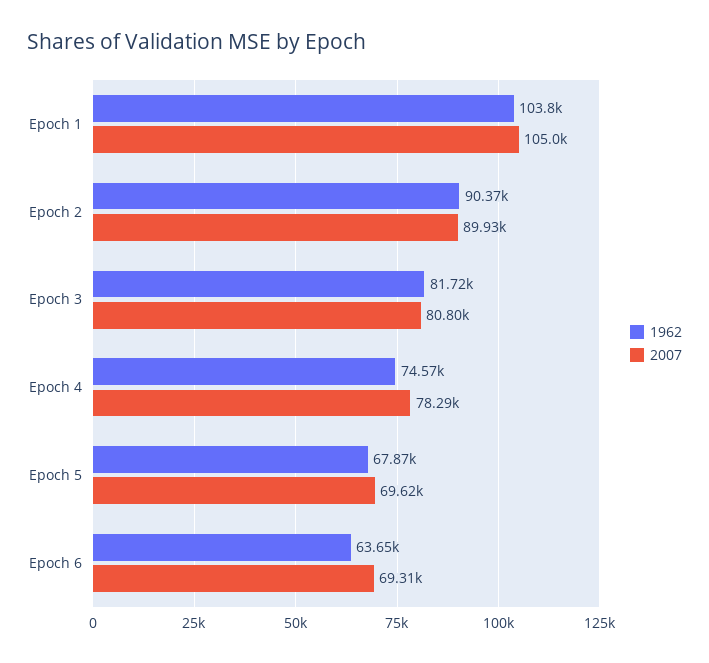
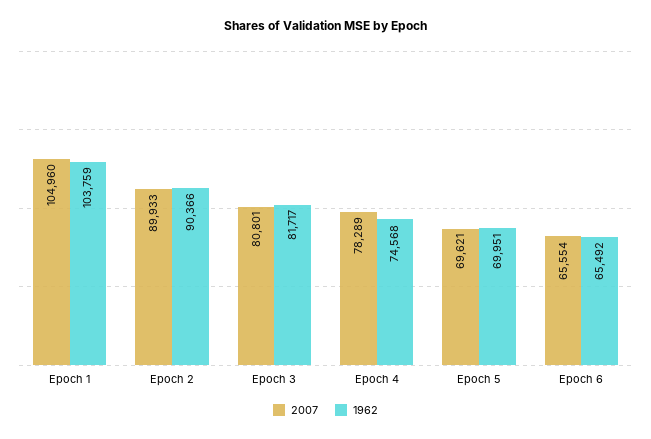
  {
    "1962": {
      "Epoch 1": 103759,
      "Epoch 2": 90366,
      "Epoch 3": 81717,
      "Epoch 4": 74568,
-     "Epoch 5": 67870,
+     "Epoch 5": 69951,
-     "Epoch 6": 63650
+     "Epoch 6": 65492
    },
    "2007": {
      "Epoch 1": 104960,
      "Epoch 2": 89933,
      "Epoch 3": 80801,
      "Epoch 4": 78289,
      "Epoch 5": 69621,
-     "Epoch 6": 69310
+     "Epoch 6": 65554
    }
  }

